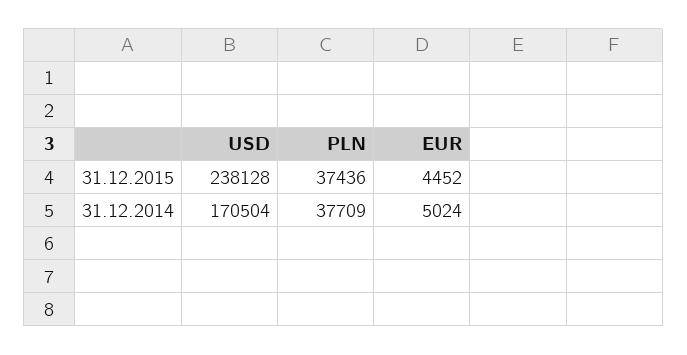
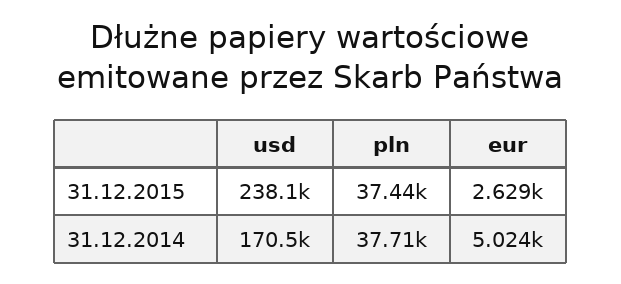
  {
    "USD": {
      "31.12.2015": 238128,
      "31.12.2014": 170504
    },
    "PLN": {
      "31.12.2015": 37436,
      "31.12.2014": 37709
    },
    "EUR": {
-     "31.12.2015": 4452,
+     "31.12.2015": 2629,
      "31.12.2014": 5024
    }
  }

